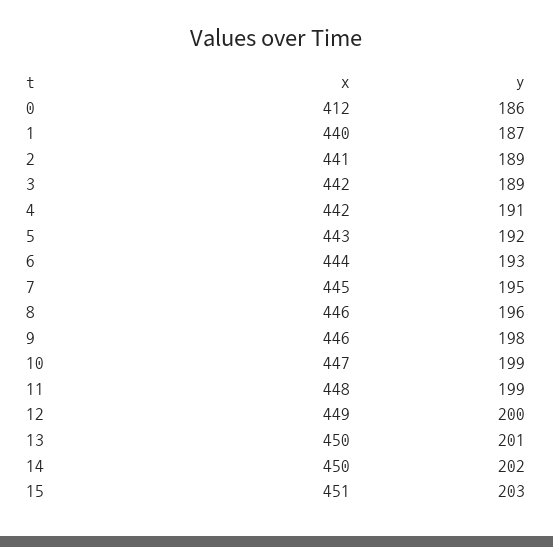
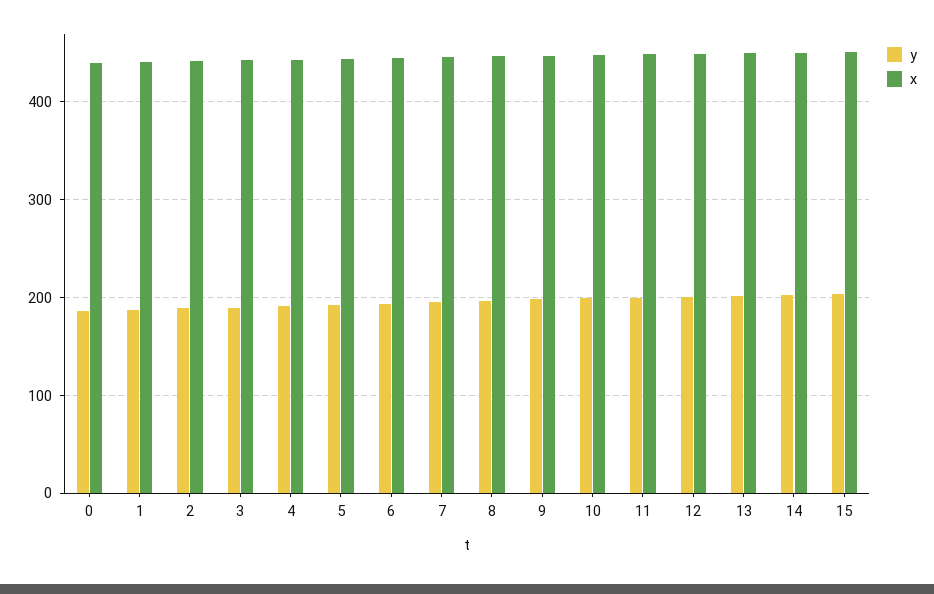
  {
    "x": {
-     "0": 412,
+     "0": 440,
      "1": 440,
      "2": 441,
      "3": 442,
      "4": 442,
      "5": 443,
      "6": 444,
      "7": 445,
      "8": 446,
      "9": 446,
      "10": 447,
      "11": 448,
      "12": 449,
      "13": 450,
      "14": 450,
      "15": 451
    },
    "y": {
      "0": 186,
      "1": 187,
      "2": 189,
      "3": 189,
      "4": 191,
      "5": 192,
      "6": 193,
      "7": 195,
      "8": 196,
      "9": 198,
      "10": 199,
      "11": 199,
      "12": 200,
      "13": 201,
      "14": 202,
      "15": 203
    }
  }

